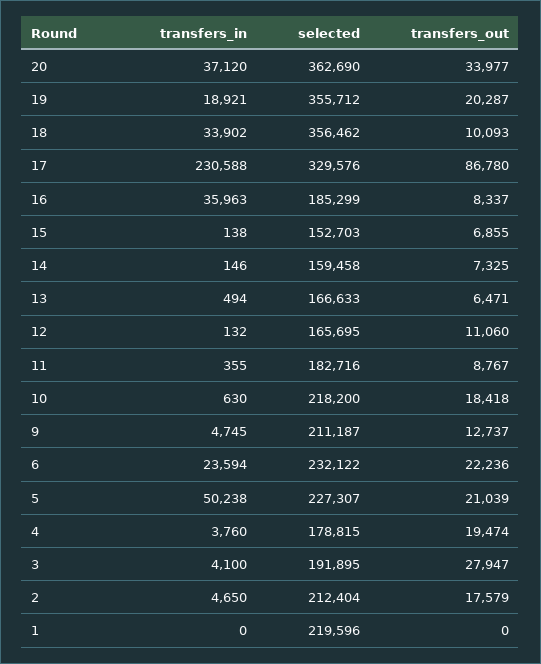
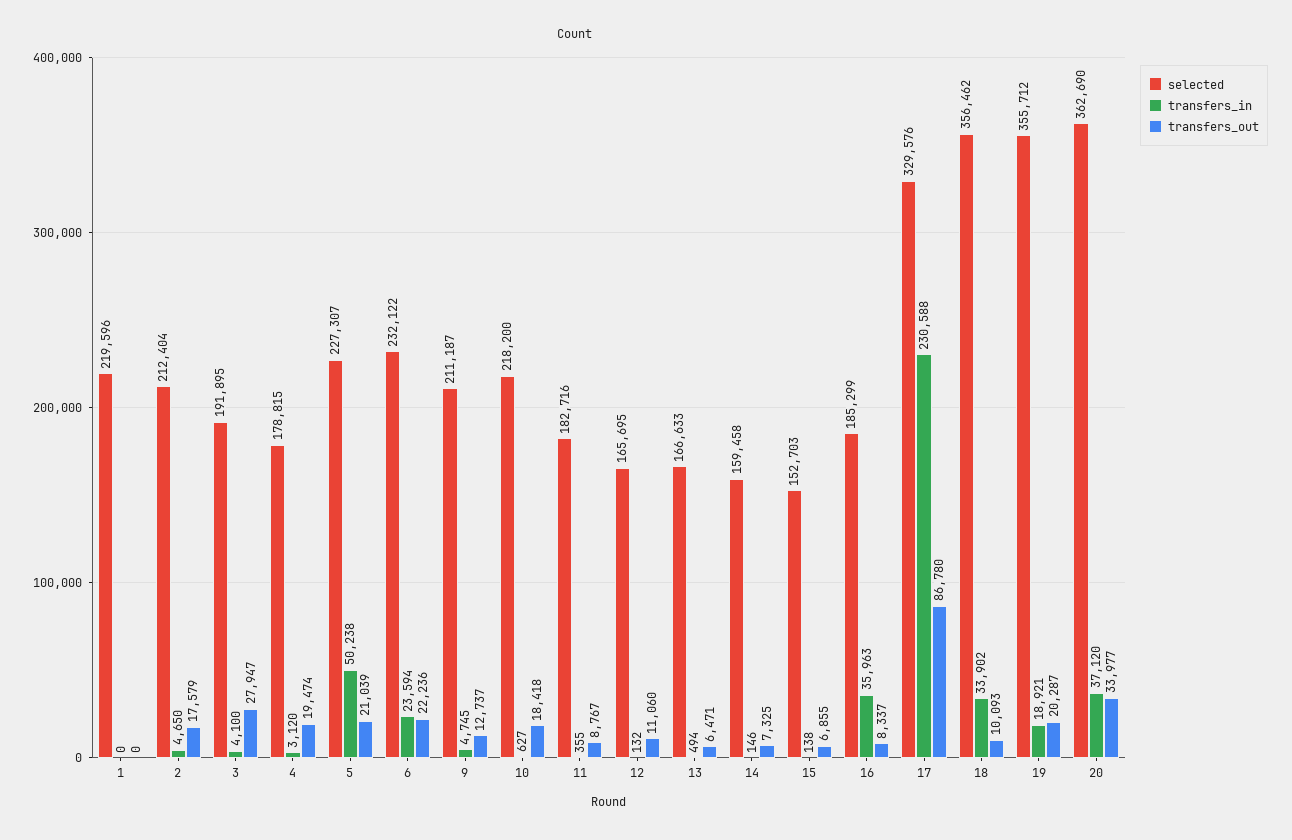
  {
    "transfers_in": {
      "20": 37120,
      "19": 18921,
      "18": 33902,
      "17": 230588,
      "16": 35963,
      "15": 138,
      "14": 146,
      "13": 494,
      "12": 132,
      "11": 355,
-     "10": 630,
+     "10": 627,
      "9": 4745,
      "6": 23594,
      "5": 50238,
-     "4": 3760,
+     "4": 3120,
      "3": 4100,
      "2": 4650,
      "1": 0
    },
    "selected": {
      "20": 362690,
      "19": 355712,
      "18": 356462,
      "17": 329576,
      "16": 185299,
      "15": 152703,
      "14": 159458,
      "13": 166633,
      "12": 165695,
      "11": 182716,
      "10": 218200,
      "9": 211187,
      "6": 232122,
      "5": 227307,
      "4": 178815,
      "3": 191895,
      "2": 212404,
      "1": 219596
    },
    "transfers_out": {
      "20": 33977,
      "19": 20287,
      "18": 10093,
      "17": 86780,
      "16": 8337,
      "15": 6855,
      "14": 7325,
      "13": 6471,
      "12": 11060,
      "11": 8767,
      "10": 18418,
      "9": 12737,
      "6": 22236,
      "5": 21039,
      "4": 19474,
      "3": 27947,
      "2": 17579,
      "1": 0
    }
  }

